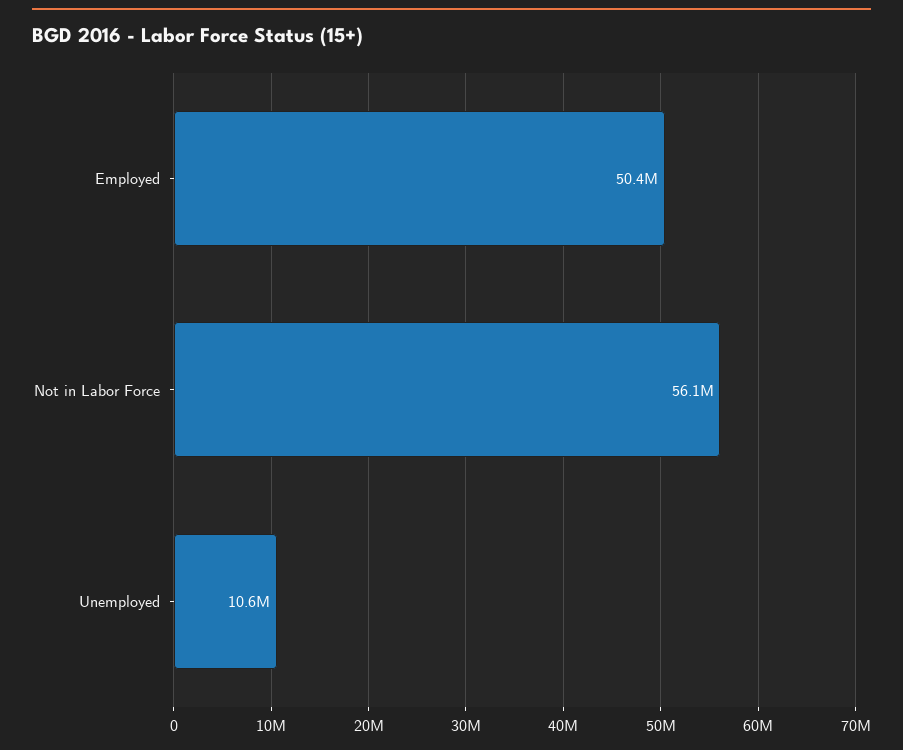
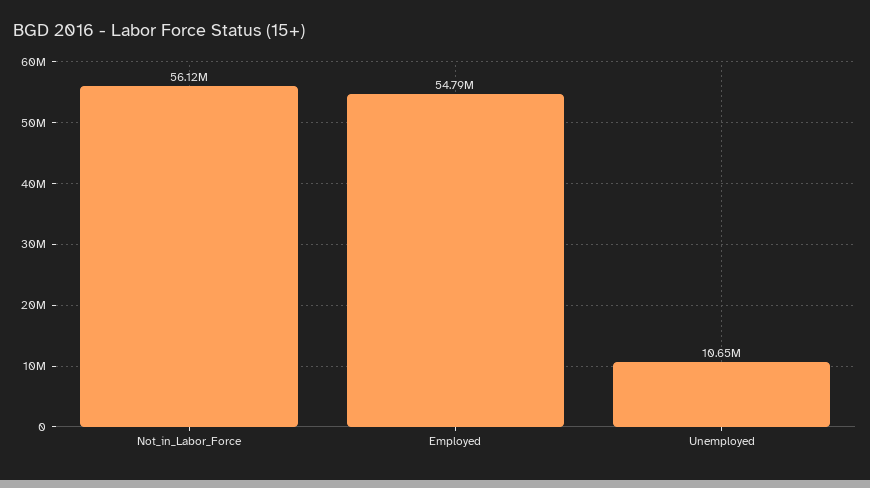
  {
-   "Employed": 50400000,
+   "Employed": 54790000,
    "Not in Labor Force": 56120000,
    "Unemployed": 10650000
  }

